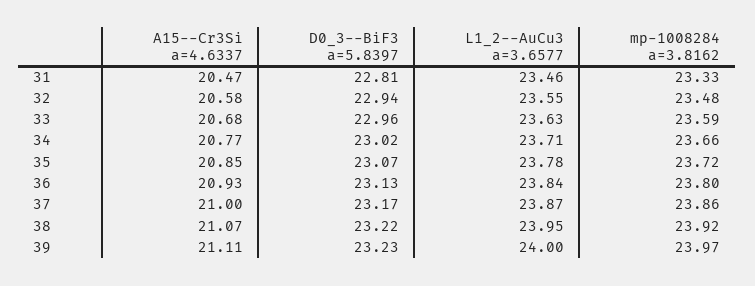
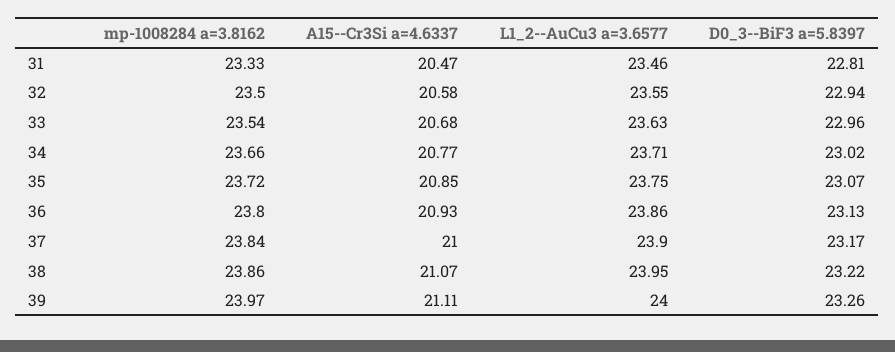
  {
    "A15--Cr3Si a=4.6337": {
      "31": 20.47,
      "32": 20.58,
      "33": 20.68,
      "34": 20.77,
      "35": 20.85,
      "36": 20.93,
      "37": 21,
      "38": 21.07,
      "39": 21.11
    },
    "D0_3--BiF3 a=5.8397": {
      "31": 22.81,
      "32": 22.94,
      "33": 22.96,
      "34": 23.02,
      "35": 23.07,
      "36": 23.13,
      "37": 23.17,
      "38": 23.22,
-     "39": 23.23
+     "39": 23.26
    },
    "L1_2--AuCu3 a=3.6577": {
      "31": 23.46,
      "32": 23.55,
      "33": 23.63,
      "34": 23.71,
-     "35": 23.78,
+     "35": 23.75,
-     "36": 23.84,
+     "36": 23.86,
-     "37": 23.87,
+     "37": 23.9,
      "38": 23.95,
      "39": 24
    },
    "mp-1008284 a=3.8162": {
      "31": 23.33,
-     "32": 23.48,
+     "32": 23.5,
-     "33": 23.59,
+     "33": 23.54,
      "34": 23.66,
      "35": 23.72,
      "36": 23.8,
-     "37": 23.86,
+     "37": 23.84,
-     "38": 23.92,
+     "38": 23.86,
      "39": 23.97
    }
  }

